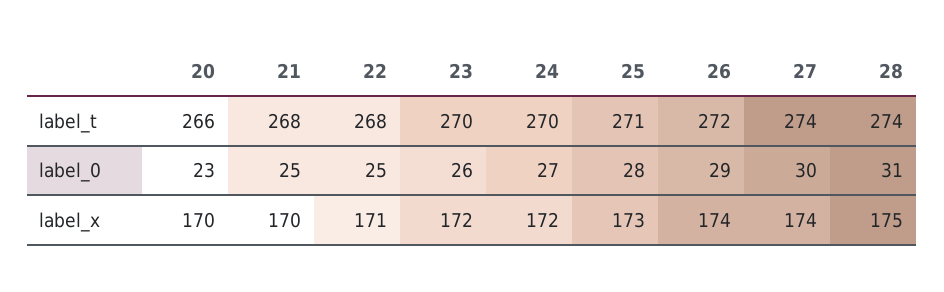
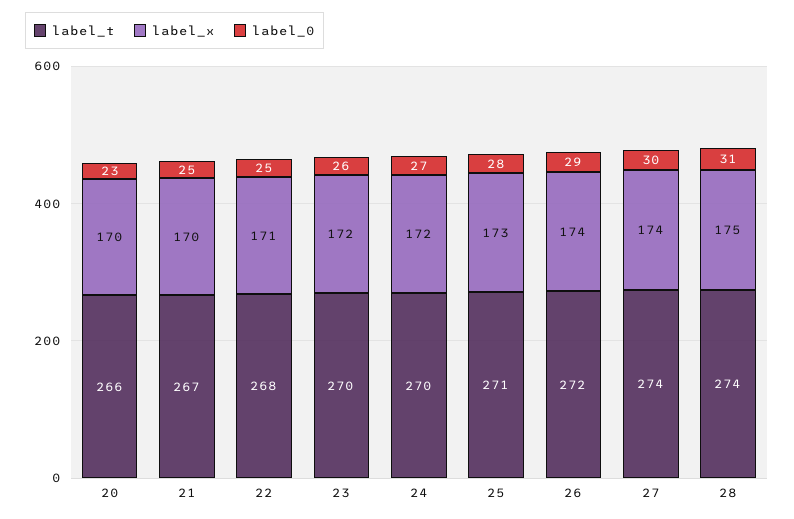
  {
    "label_t": {
      "20": 266,
-     "21": 268,
+     "21": 267,
      "22": 268,
      "23": 270,
      "24": 270,
      "25": 271,
      "26": 272,
      "27": 274,
      "28": 274
    },
    "label_0": {
      "20": 23,
      "21": 25,
      "22": 25,
      "23": 26,
      "24": 27,
      "25": 28,
      "26": 29,
      "27": 30,
      "28": 31
    },
    "label_x": {
      "20": 170,
      "21": 170,
      "22": 171,
      "23": 172,
      "24": 172,
      "25": 173,
      "26": 174,
      "27": 174,
      "28": 175
    }
  }

